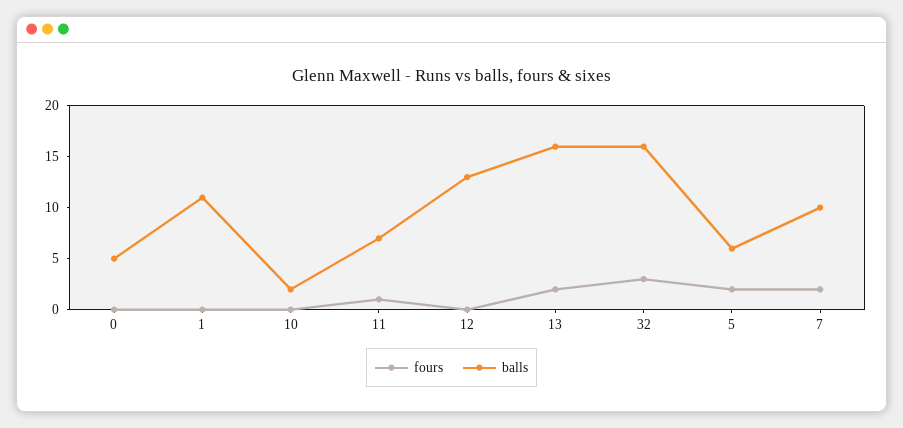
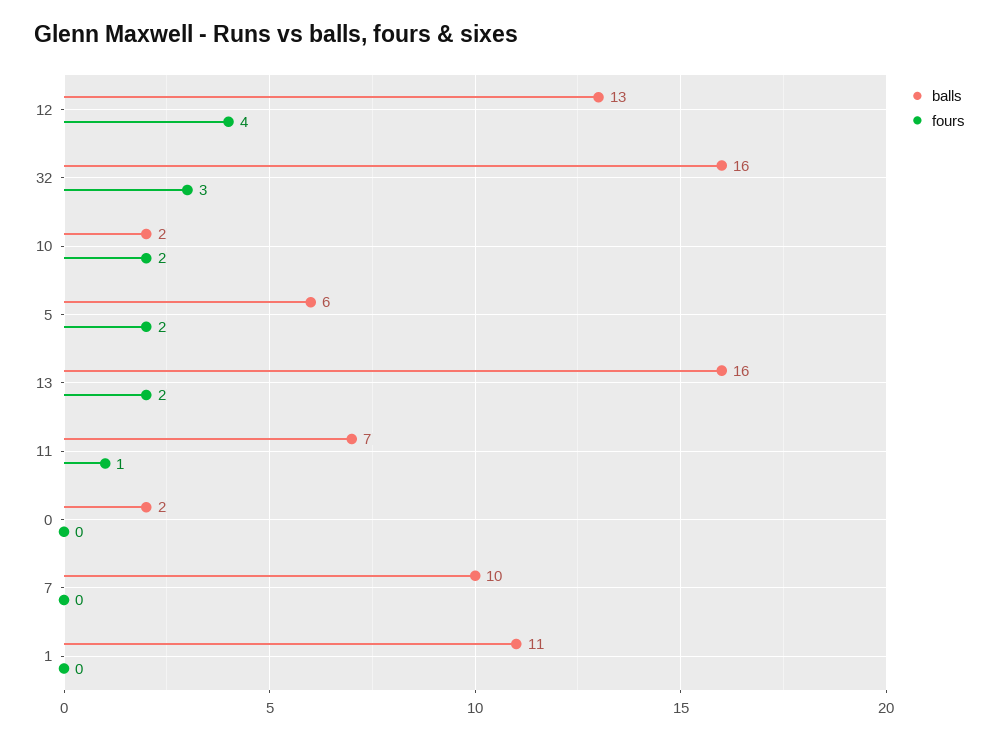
  {
    "fours": {
      "0": 0,
      "1": 0,
-     "10": 0,
+     "10": 2,
      "11": 1,
-     "12": 0,
+     "12": 4,
      "13": 2,
      "32": 3,
      "5": 2,
-     "7": 2
+     "7": 0
    },
    "balls": {
-     "0": 5,
+     "0": 2,
      "1": 11,
      "10": 2,
      "11": 7,
      "12": 13,
      "13": 16,
      "32": 16,
      "5": 6,
      "7": 10
    }
  }

